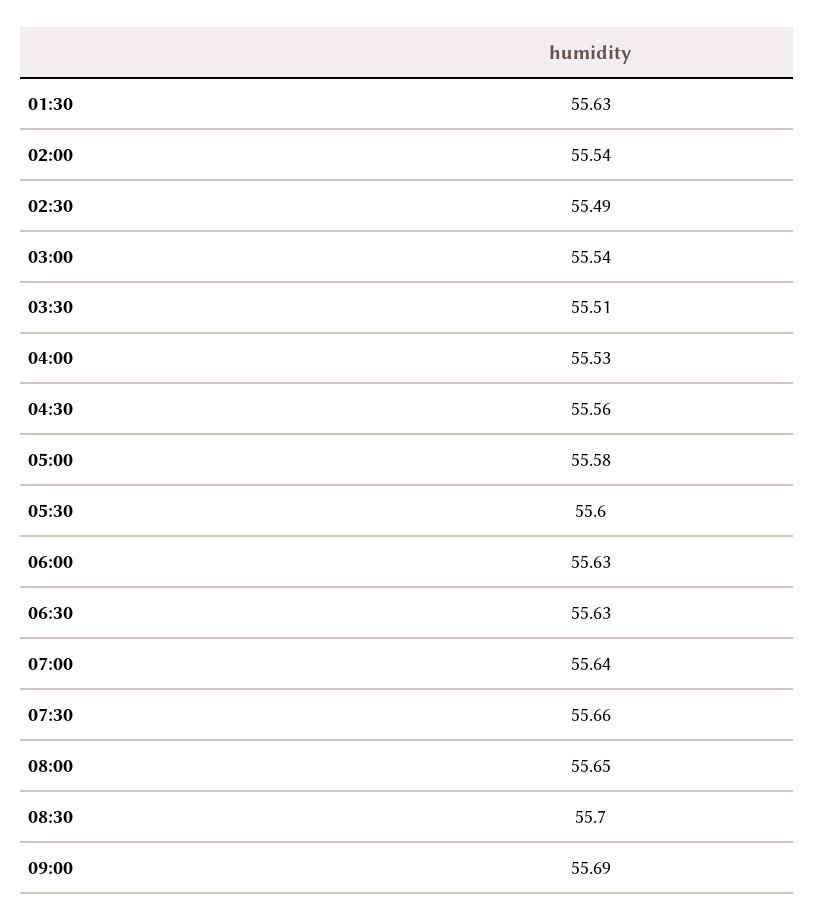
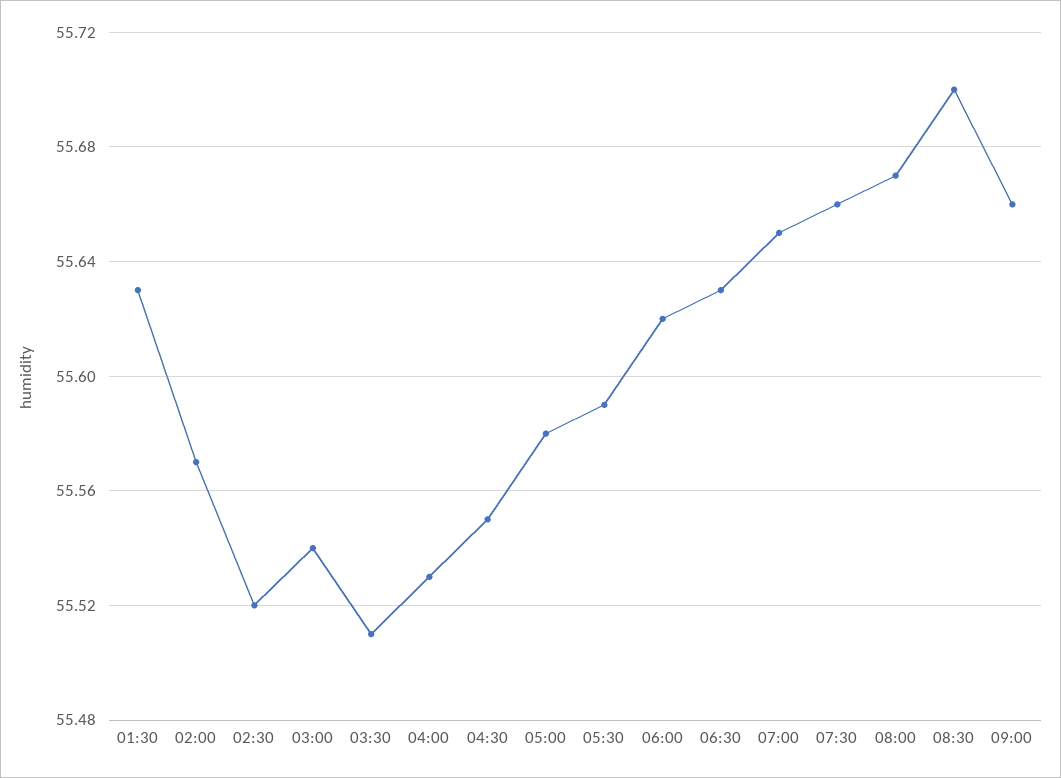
  {
    "01:30": 55.63,
-   "02:00": 55.54,
+   "02:00": 55.57,
-   "02:30": 55.49,
+   "02:30": 55.52,
    "03:00": 55.54,
    "03:30": 55.51,
    "04:00": 55.53,
-   "04:30": 55.56,
+   "04:30": 55.55,
    "05:00": 55.58,
-   "05:30": 55.6,
+   "05:30": 55.59,
-   "06:00": 55.63,
+   "06:00": 55.62,
    "06:30": 55.63,
-   "07:00": 55.64,
+   "07:00": 55.65,
    "07:30": 55.66,
-   "08:00": 55.65,
+   "08:00": 55.67,
    "08:30": 55.7,
-   "09:00": 55.69
+   "09:00": 55.66
  }

